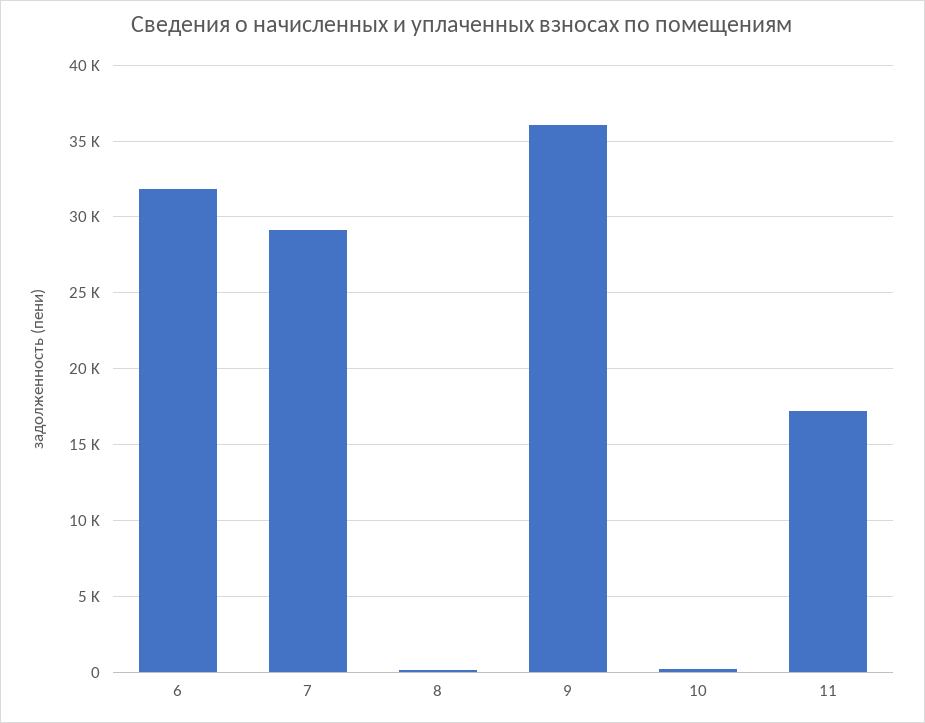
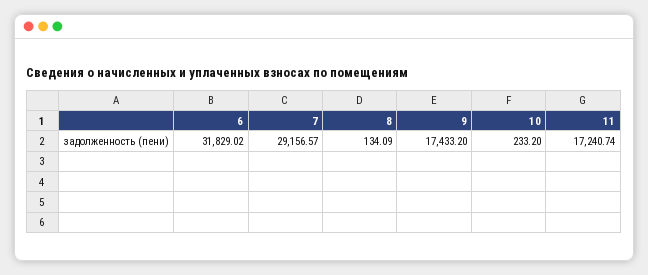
  {
    "6": 31829.02,
    "7": 29156.57,
    "8": 134.09,
-   "9": 36000,
+   "9": 17433.2,
    "10": 233.2,
    "11": 17240.74
  }

